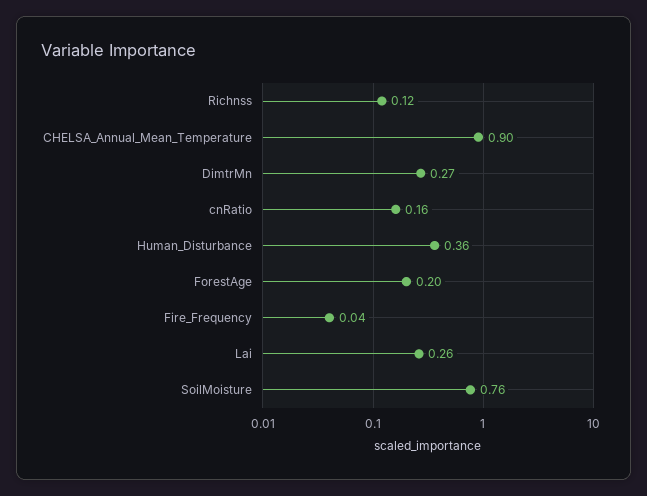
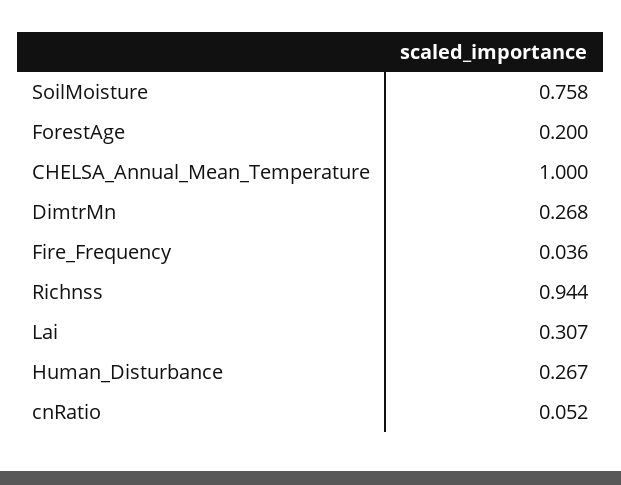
  {
-   "Richnss": 0.12,
+   "Richnss": 0.944,
-   "CHELSA_Annual_Mean_Temperature": 0.9,
+   "CHELSA_Annual_Mean_Temperature": 1,
    "DimtrMn": 0.268,
-   "cnRatio": 0.16,
+   "cnRatio": 0.052,
-   "Human_Disturbance": 0.36,
+   "Human_Disturbance": 0.267,
    "ForestAge": 0.2,
    "Fire_Frequency": 0.036,
-   "Lai": 0.26,
+   "Lai": 0.307,
    "SoilMoisture": 0.758
  }

